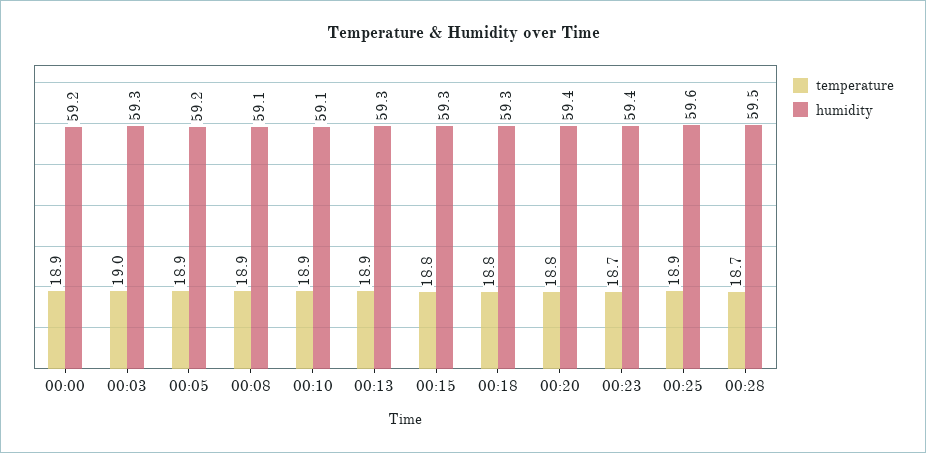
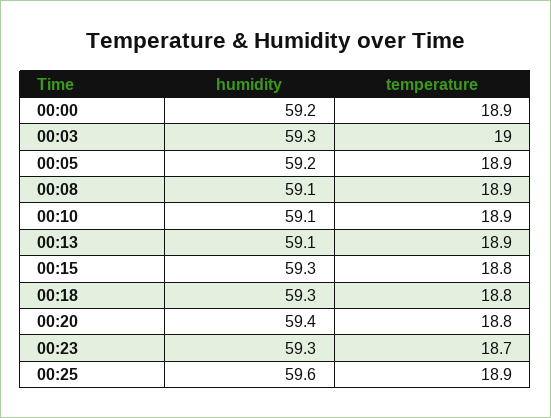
  {
    "temperature": {
      "00:00": 18.9,
      "00:03": 19,
      "00:05": 18.9,
      "00:08": 18.9,
      "00:10": 18.9,
      "00:13": 18.9,
      "00:15": 18.8,
      "00:18": 18.8,
      "00:20": 18.8,
      "00:23": 18.7,
-     "00:25": 18.9,
+     "00:25": 18.9
-     "00:28": 18.7
    },
    "humidity": {
      "00:00": 59.2,
      "00:03": 59.3,
      "00:05": 59.2,
      "00:08": 59.1,
      "00:10": 59.1,
-     "00:13": 59.3,
+     "00:13": 59.1,
      "00:15": 59.3,
      "00:18": 59.3,
      "00:20": 59.4,
-     "00:23": 59.4,
+     "00:23": 59.3,
-     "00:25": 59.6,
+     "00:25": 59.6
-     "00:28": 59.5
    }
  }

